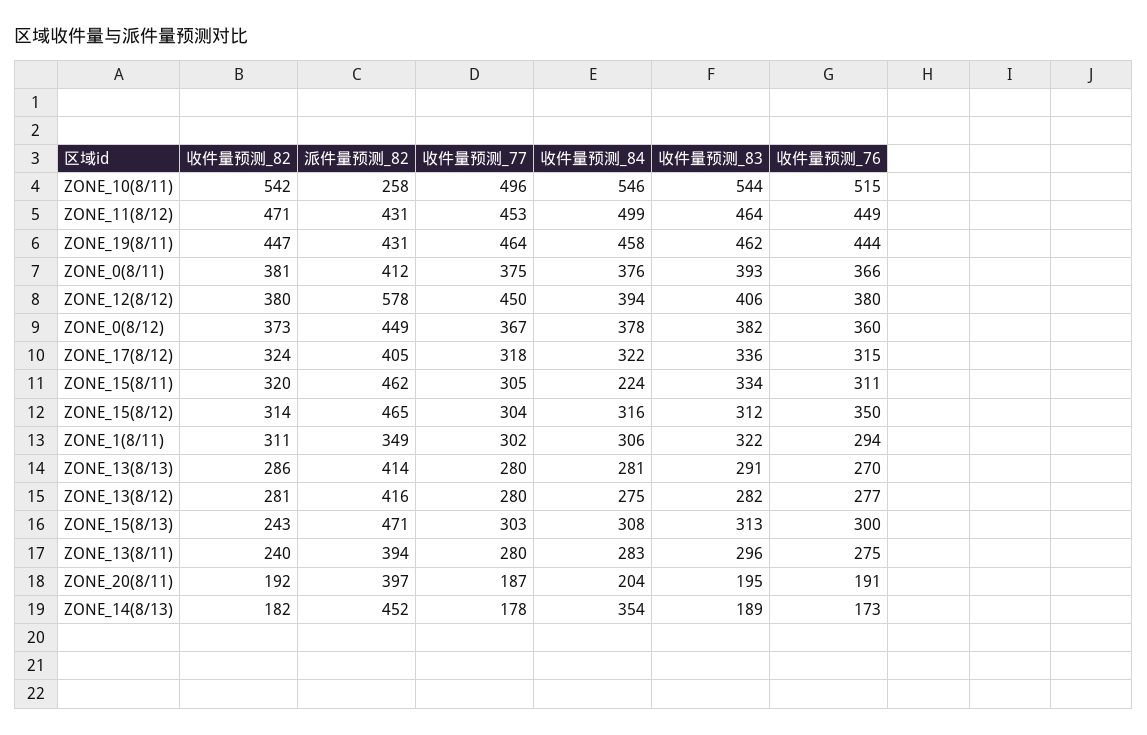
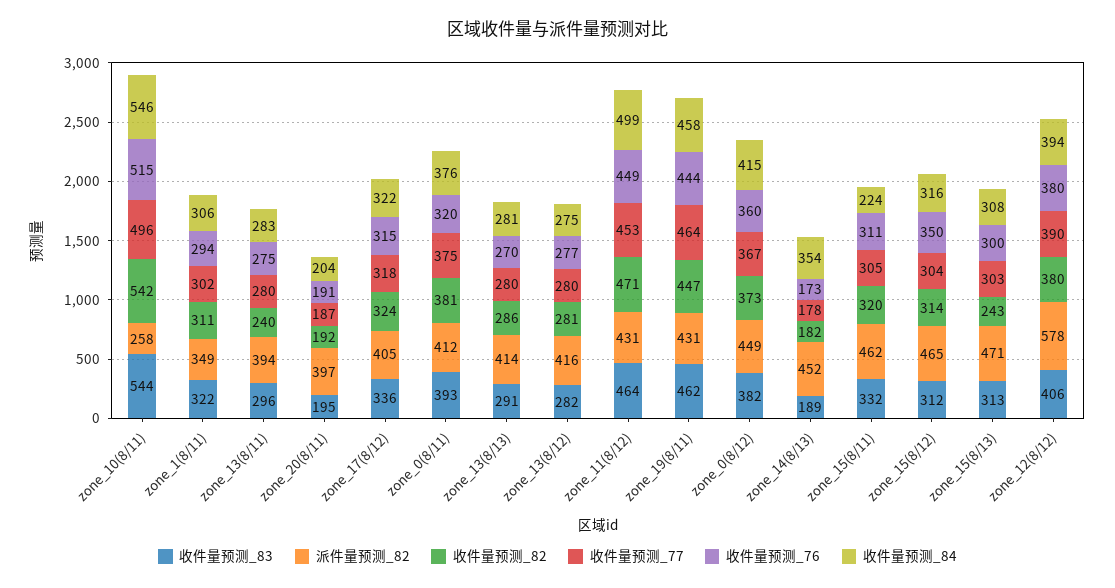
  {
    "收件量预测_82": {
      "ZONE_10(8/11)": 542,
      "ZONE_11(8/12)": 471,
      "ZONE_19(8/11)": 447,
      "ZONE_0(8/11)": 381,
      "ZONE_12(8/12)": 380,
      "ZONE_0(8/12)": 373,
      "ZONE_17(8/12)": 324,
      "ZONE_15(8/11)": 320,
      "ZONE_15(8/12)": 314,
      "ZONE_1(8/11)": 311,
      "ZONE_13(8/13)": 286,
      "ZONE_13(8/12)": 281,
      "ZONE_15(8/13)": 243,
      "ZONE_13(8/11)": 240,
      "ZONE_20(8/11)": 192,
      "ZONE_14(8/13)": 182
    },
    "派件量预测_82": {
      "ZONE_10(8/11)": 258,
      "ZONE_11(8/12)": 431,
      "ZONE_19(8/11)": 431,
      "ZONE_0(8/11)": 412,
      "ZONE_12(8/12)": 578,
      "ZONE_0(8/12)": 449,
      "ZONE_17(8/12)": 405,
      "ZONE_15(8/11)": 462,
      "ZONE_15(8/12)": 465,
      "ZONE_1(8/11)": 349,
      "ZONE_13(8/13)": 414,
      "ZONE_13(8/12)": 416,
      "ZONE_15(8/13)": 471,
      "ZONE_13(8/11)": 394,
      "ZONE_20(8/11)": 397,
      "ZONE_14(8/13)": 452
    },
    "收件量预测_77": {
      "ZONE_10(8/11)": 496,
      "ZONE_11(8/12)": 453,
      "ZONE_19(8/11)": 464,
      "ZONE_0(8/11)": 375,
-     "ZONE_12(8/12)": 450,
+     "ZONE_12(8/12)": 390,
      "ZONE_0(8/12)": 367,
      "ZONE_17(8/12)": 318,
      "ZONE_15(8/11)": 305,
      "ZONE_15(8/12)": 304,
      "ZONE_1(8/11)": 302,
      "ZONE_13(8/13)": 280,
      "ZONE_13(8/12)": 280,
      "ZONE_15(8/13)": 303,
      "ZONE_13(8/11)": 280,
      "ZONE_20(8/11)": 187,
      "ZONE_14(8/13)": 178
    },
    "收件量预测_84": {
      "ZONE_10(8/11)": 546,
      "ZONE_11(8/12)": 499,
      "ZONE_19(8/11)": 458,
      "ZONE_0(8/11)": 376,
      "ZONE_12(8/12)": 394,
-     "ZONE_0(8/12)": 378,
+     "ZONE_0(8/12)": 415,
      "ZONE_17(8/12)": 322,
      "ZONE_15(8/11)": 224,
      "ZONE_15(8/12)": 316,
      "ZONE_1(8/11)": 306,
      "ZONE_13(8/13)": 281,
      "ZONE_13(8/12)": 275,
      "ZONE_15(8/13)": 308,
      "ZONE_13(8/11)": 283,
      "ZONE_20(8/11)": 204,
      "ZONE_14(8/13)": 354
    },
    "收件量预测_83": {
      "ZONE_10(8/11)": 544,
      "ZONE_11(8/12)": 464,
      "ZONE_19(8/11)": 462,
      "ZONE_0(8/11)": 393,
      "ZONE_12(8/12)": 406,
      "ZONE_0(8/12)": 382,
      "ZONE_17(8/12)": 336,
-     "ZONE_15(8/11)": 334,
+     "ZONE_15(8/11)": 332,
      "ZONE_15(8/12)": 312,
      "ZONE_1(8/11)": 322,
      "ZONE_13(8/13)": 291,
      "ZONE_13(8/12)": 282,
      "ZONE_15(8/13)": 313,
      "ZONE_13(8/11)": 296,
      "ZONE_20(8/11)": 195,
      "ZONE_14(8/13)": 189
    },
    "收件量预测_76": {
      "ZONE_10(8/11)": 515,
      "ZONE_11(8/12)": 449,
      "ZONE_19(8/11)": 444,
-     "ZONE_0(8/11)": 366,
+     "ZONE_0(8/11)": 320,
      "ZONE_12(8/12)": 380,
      "ZONE_0(8/12)": 360,
      "ZONE_17(8/12)": 315,
      "ZONE_15(8/11)": 311,
      "ZONE_15(8/12)": 350,
      "ZONE_1(8/11)": 294,
      "ZONE_13(8/13)": 270,
      "ZONE_13(8/12)": 277,
      "ZONE_15(8/13)": 300,
      "ZONE_13(8/11)": 275,
      "ZONE_20(8/11)": 191,
      "ZONE_14(8/13)": 173
    }
  }

